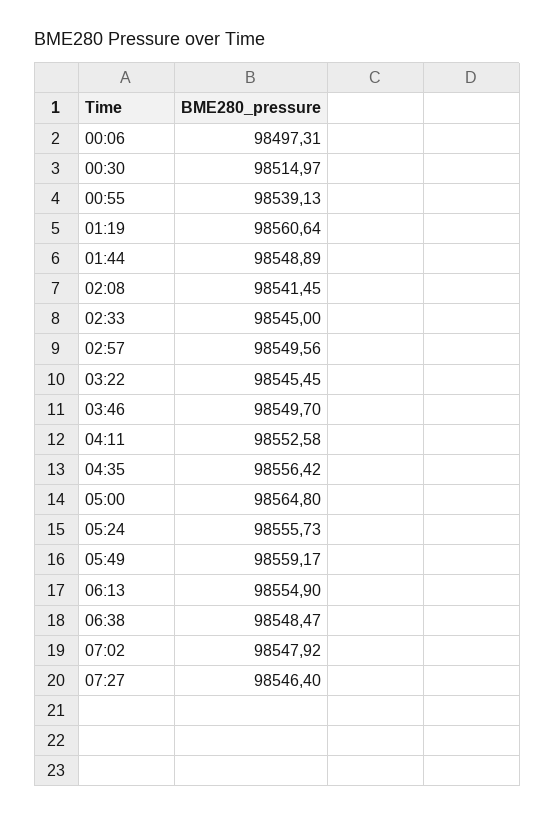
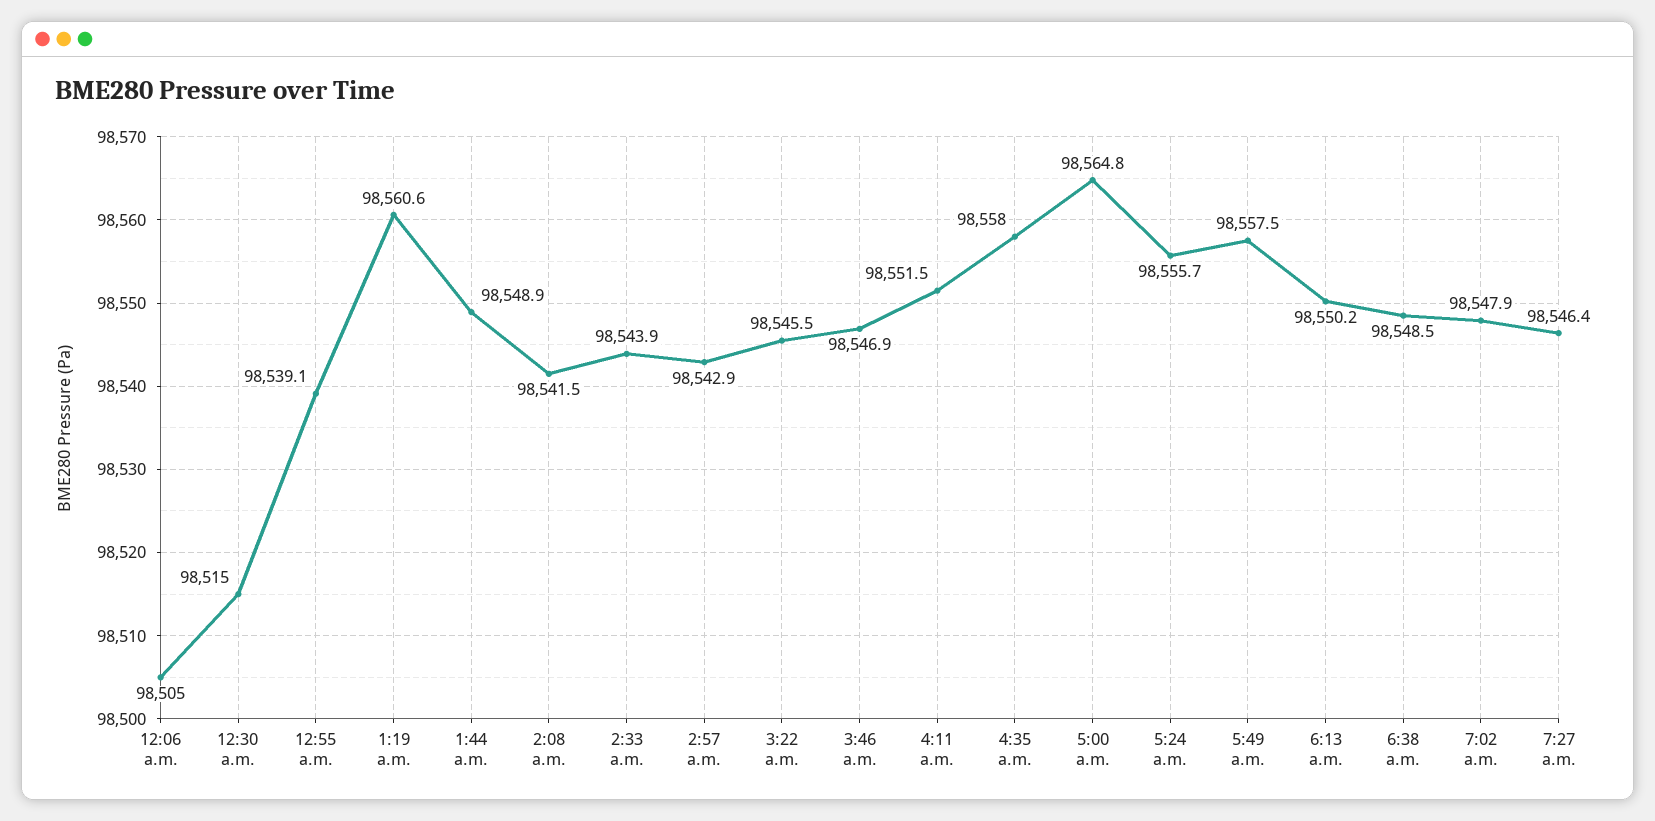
  {
-   "00:06": 98497.31,
+   "00:06": 98505,
    "00:30": 98514.97,
    "00:55": 98539.13,
    "01:19": 98560.64,
    "01:44": 98548.89,
    "02:08": 98541.45,
-   "02:33": 98545,
+   "02:33": 98543.9,
-   "02:57": 98549.56,
+   "02:57": 98542.9,
    "03:22": 98545.45,
-   "03:46": 98549.7,
+   "03:46": 98546.9,
-   "04:11": 98552.58,
+   "04:11": 98551.5,
-   "04:35": 98556.42,
+   "04:35": 98558,
    "05:00": 98564.8,
    "05:24": 98555.73,
-   "05:49": 98559.17,
+   "05:49": 98557.5,
-   "06:13": 98554.9,
+   "06:13": 98550.2,
    "06:38": 98548.47,
    "07:02": 98547.92,
    "07:27": 98546.4
  }

